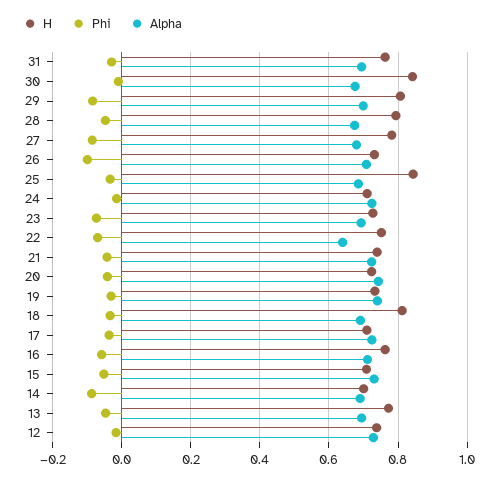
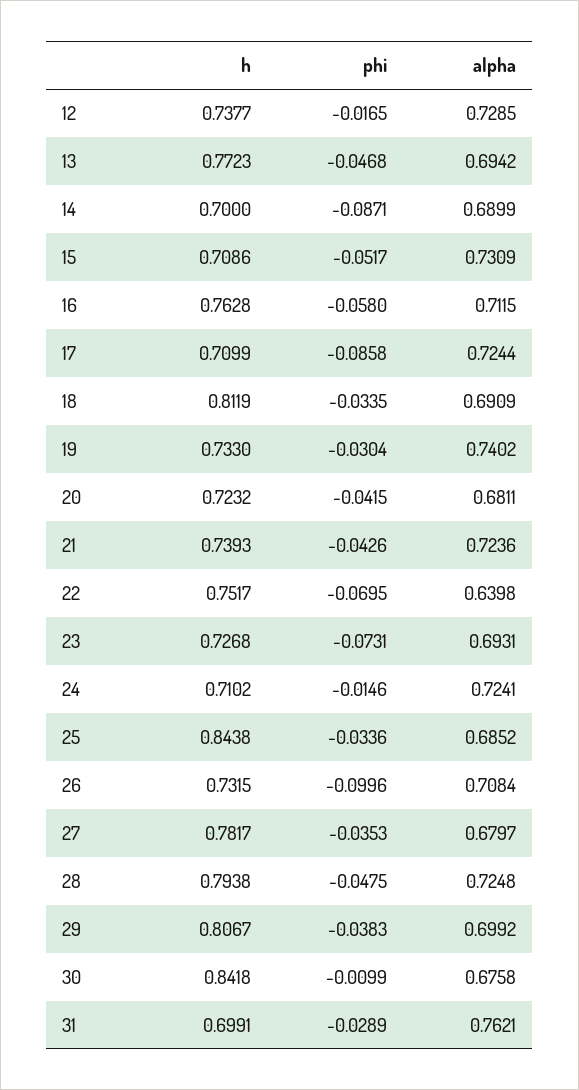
  {
    "H": {
-     "31": 0.76,
+     "31": 0.6991,
      "30": 0.8418,
      "29": 0.8067,
      "28": 0.7938,
      "27": 0.7817,
      "26": 0.7315,
      "25": 0.8438,
      "24": 0.7102,
      "23": 0.7268,
      "22": 0.7517,
      "21": 0.7393,
      "20": 0.7232,
      "19": 0.733,
      "18": 0.8119,
      "17": 0.7099,
      "16": 0.7628,
      "15": 0.7086,
      "14": 0.7,
      "13": 0.7723,
      "12": 0.7377
    },
    "Phi": {
      "31": -0.0289,
      "30": -0.0099,
-     "29": -0.08,
+     "29": -0.0383,
      "28": -0.0475,
-     "27": -0.08,
+     "27": -0.0353,
      "26": -0.0996,
      "25": -0.0336,
      "24": -0.0146,
      "23": -0.0731,
      "22": -0.0695,
      "21": -0.0426,
      "20": -0.0415,
      "19": -0.0304,
      "18": -0.0335,
-     "17": -0.04,
+     "17": -0.0858,
      "16": -0.058,
      "15": -0.0517,
      "14": -0.0871,
      "13": -0.0468,
      "12": -0.0165
    },
    "Alpha": {
-     "31": 0.7,
+     "31": 0.7621,
      "30": 0.6758,
      "29": 0.6992,
-     "28": 0.68,
+     "28": 0.7248,
      "27": 0.6797,
      "26": 0.7084,
      "25": 0.6852,
      "24": 0.7241,
      "23": 0.6931,
      "22": 0.6398,
      "21": 0.7236,
-     "20": 0.74,
+     "20": 0.6811,
      "19": 0.7402,
      "18": 0.6909,
      "17": 0.7244,
      "16": 0.7115,
      "15": 0.7309,
      "14": 0.6899,
      "13": 0.6942,
      "12": 0.7285
    }
  }

